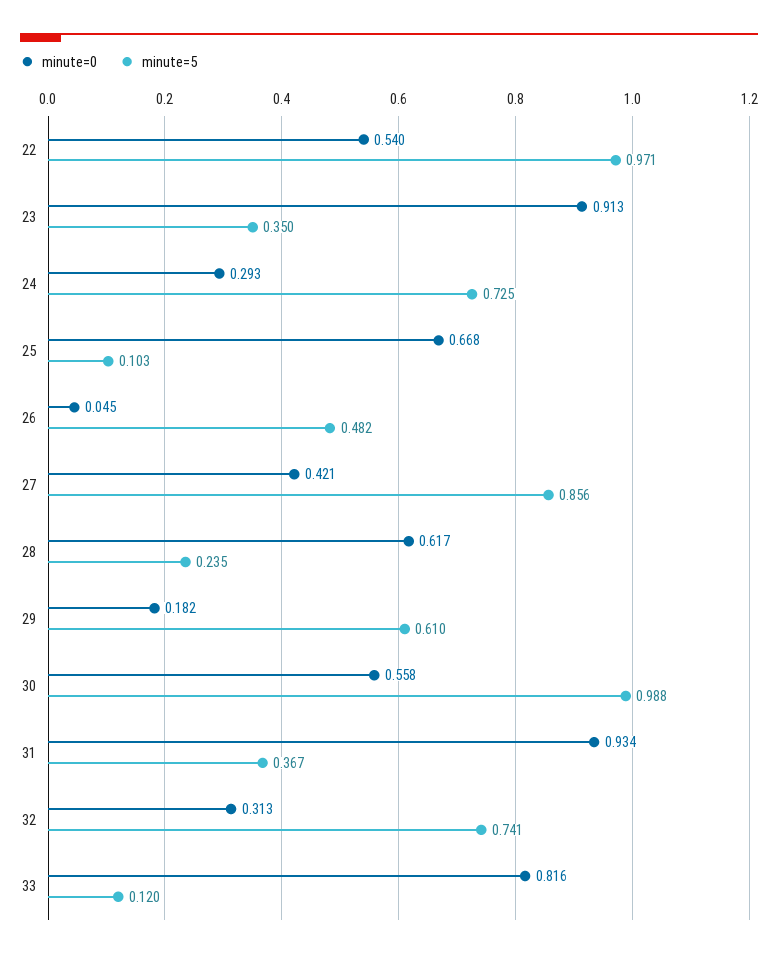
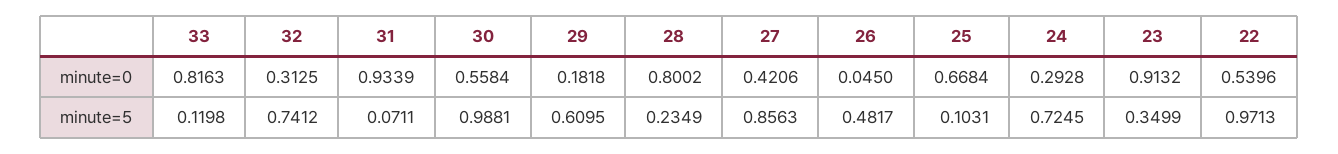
  {
    "minute=0": {
      "22": 0.5396,
      "23": 0.9132,
      "24": 0.2928,
      "25": 0.6684,
      "26": 0.045,
      "27": 0.4206,
-     "28": 0.617,
+     "28": 0.8002,
      "29": 0.1818,
      "30": 0.5584,
      "31": 0.9339,
      "32": 0.3125,
      "33": 0.8163
    },
    "minute=5": {
      "22": 0.9713,
      "23": 0.3499,
      "24": 0.7245,
      "25": 0.1031,
      "26": 0.4817,
      "27": 0.8563,
      "28": 0.2349,
      "29": 0.6095,
      "30": 0.9881,
-     "31": 0.367,
+     "31": 0.0711,
      "32": 0.7412,
      "33": 0.1198
    }
  }

